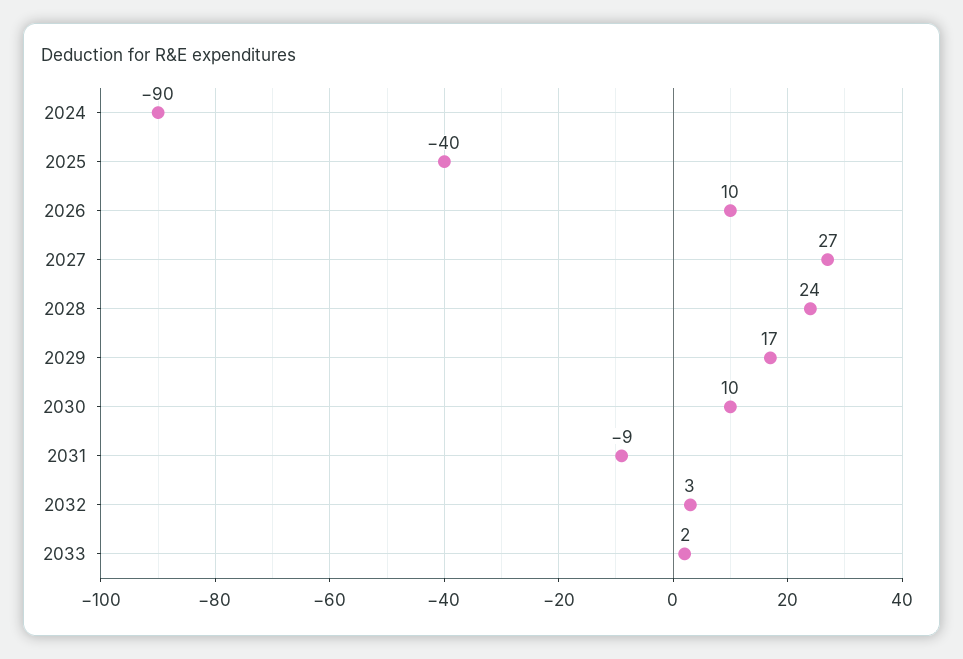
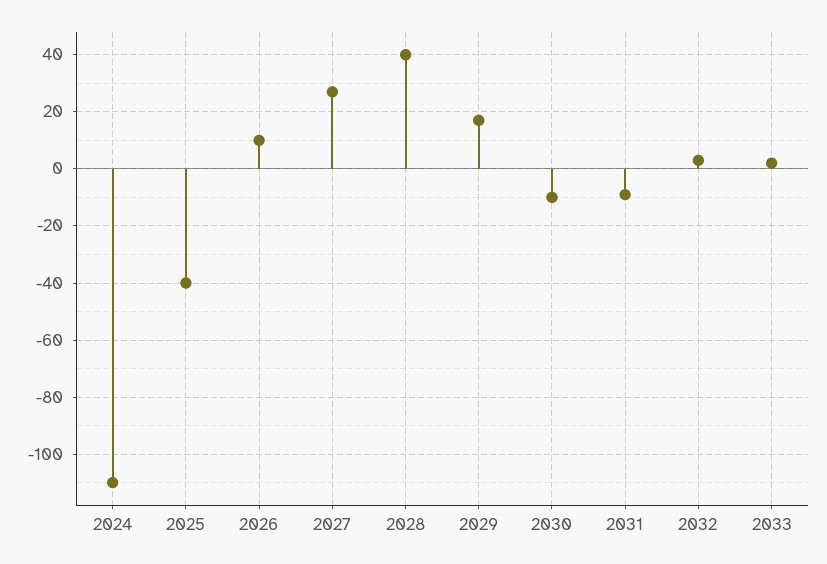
  {
-   "2024": -90,
+   "2024": -110,
    "2025": -40,
    "2026": 10,
    "2027": 27,
-   "2028": 24,
+   "2028": 40,
    "2029": 17,
-   "2030": 10,
+   "2030": -10,
    "2031": -9,
    "2032": 3,
    "2033": 2
  }

